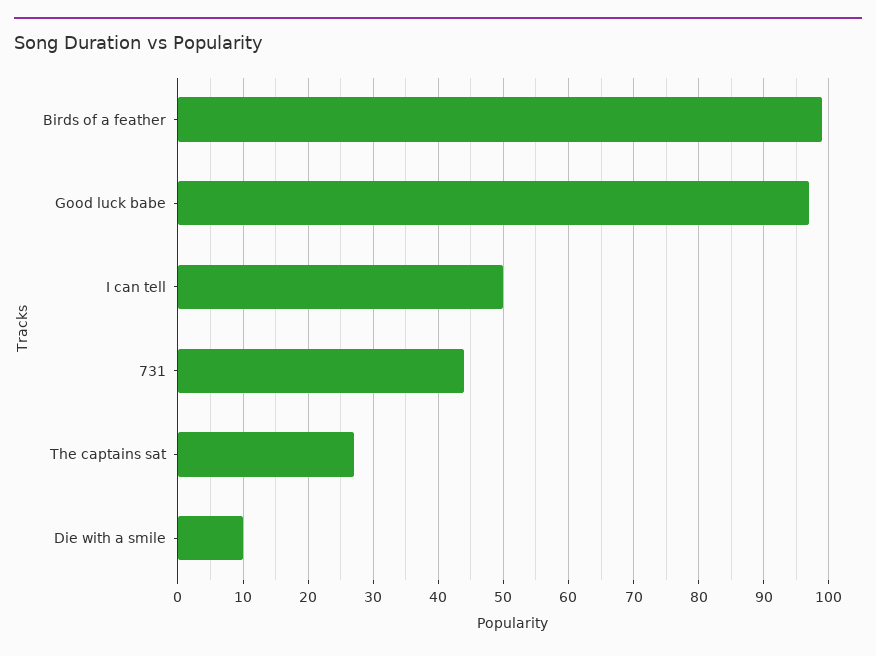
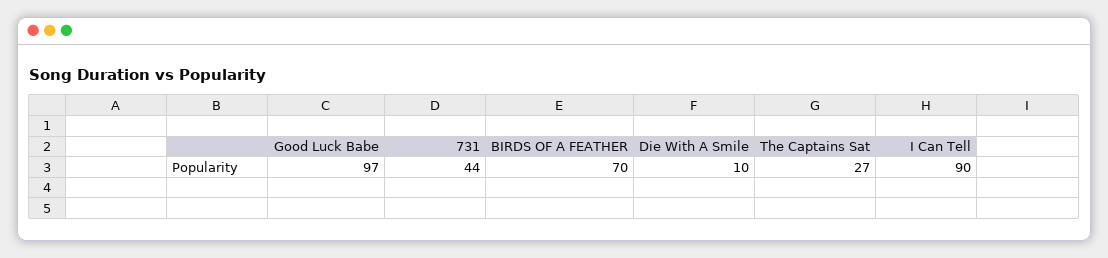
  {
-   "Birds of a feather": 99,
+   "Birds of a feather": 70,
    "Good luck babe": 97,
-   "I can tell": 50,
+   "I can tell": 90,
    "731": 44,
    "The captains sat": 27,
    "Die with a smile": 10
  }

